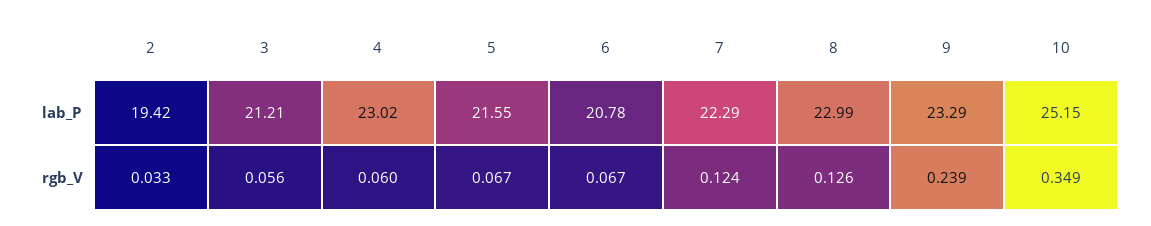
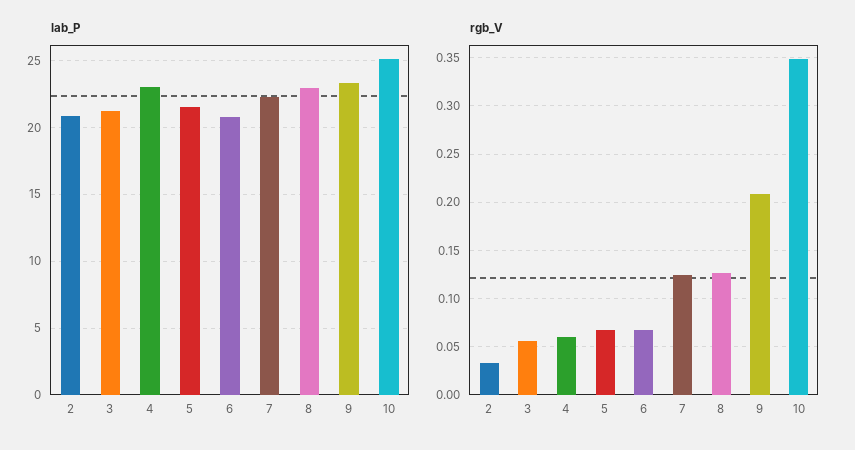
  {
    "lab_P": {
-     "2": 19.42,
+     "2": 21,
      "3": 21.21,
      "4": 23.02,
      "5": 21.55,
      "6": 20.78,
      "7": 22.29,
      "8": 22.99,
      "9": 23.29,
      "10": 25.15
    },
    "rgb_V": {
      "2": 0.033,
      "3": 0.056,
      "4": 0.06,
      "5": 0.067,
      "6": 0.067,
      "7": 0.124,
      "8": 0.126,
-     "9": 0.239,
+     "9": 0.21,
      "10": 0.349
    }
  }

